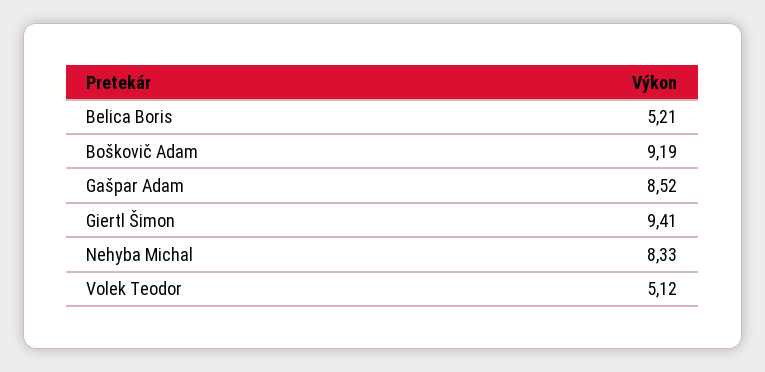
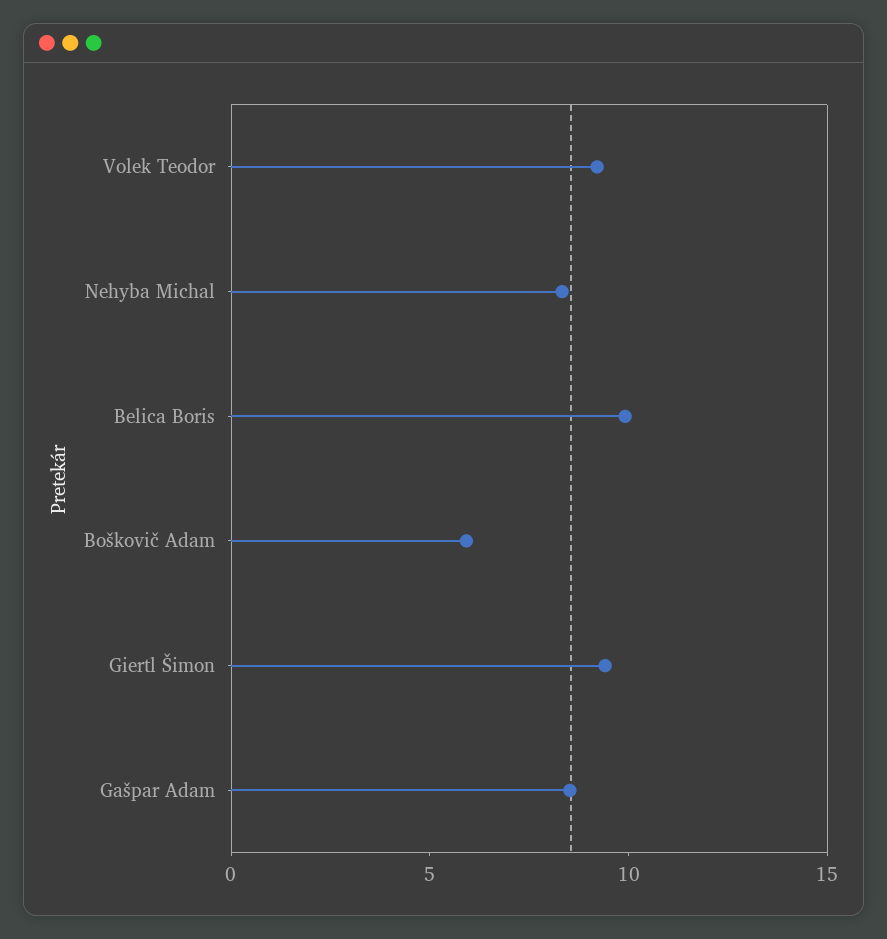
  {
-   "Belica Boris": 5.21,
+   "Belica Boris": 10,
-   "Boškovič Adam": 9.19,
+   "Boškovič Adam": 6,
    "Gašpar Adam": 8.52,
    "Giertl Šimon": 9.41,
    "Nehyba Michal": 8.33,
-   "Volek Teodor": 5.12
+   "Volek Teodor": 9
  }

